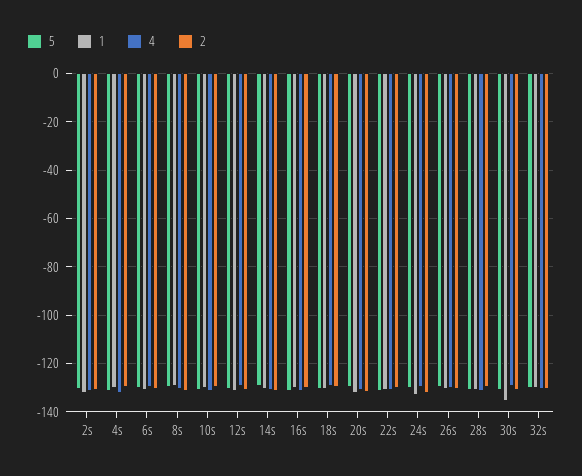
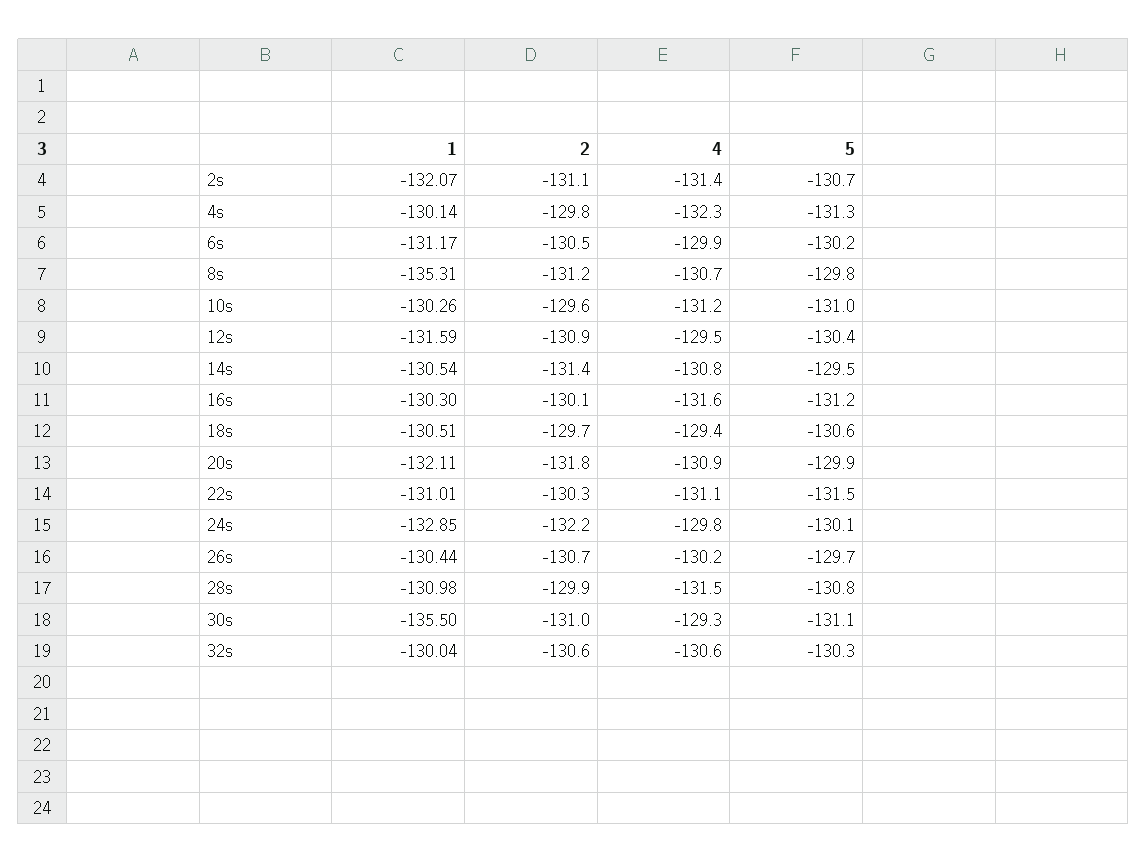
  {
    "5": {
      "2s": -130.7,
      "4s": -131.3,
      "6s": -130.2,
      "8s": -129.8,
      "10s": -131,
      "12s": -130.4,
      "14s": -129.5,
      "16s": -131.2,
      "18s": -130.6,
      "20s": -129.9,
      "22s": -131.5,
      "24s": -130.1,
      "26s": -129.7,
      "28s": -130.8,
      "30s": -131.1,
      "32s": -130.3
    },
    "1": {
      "2s": -132.07,
      "4s": -130.14,
      "6s": -131.17,
-     "8s": -130,
+     "8s": -135.31,
      "10s": -130.26,
      "12s": -131.59,
      "14s": -130.54,
      "16s": -130.3,
      "18s": -130.51,
      "20s": -132.11,
      "22s": -131.01,
      "24s": -132.85,
      "26s": -130.44,
      "28s": -130.98,
      "30s": -135.5,
      "32s": -130.04
    },
    "4": {
      "2s": -131.4,
      "4s": -132.3,
      "6s": -129.9,
      "8s": -130.7,
      "10s": -131.2,
      "12s": -129.5,
      "14s": -130.8,
      "16s": -131.6,
      "18s": -129.4,
      "20s": -130.9,
      "22s": -131.1,
      "24s": -129.8,
      "26s": -130.2,
      "28s": -131.5,
      "30s": -129.3,
      "32s": -130.6
    },
    "2": {
      "2s": -131.1,
      "4s": -129.8,
      "6s": -130.5,
      "8s": -131.2,
      "10s": -129.6,
      "12s": -130.9,
      "14s": -131.4,
      "16s": -130.1,
      "18s": -129.7,
      "20s": -131.8,
      "22s": -130.3,
      "24s": -132.2,
      "26s": -130.7,
      "28s": -129.9,
      "30s": -131,
      "32s": -130.6
    }
  }

